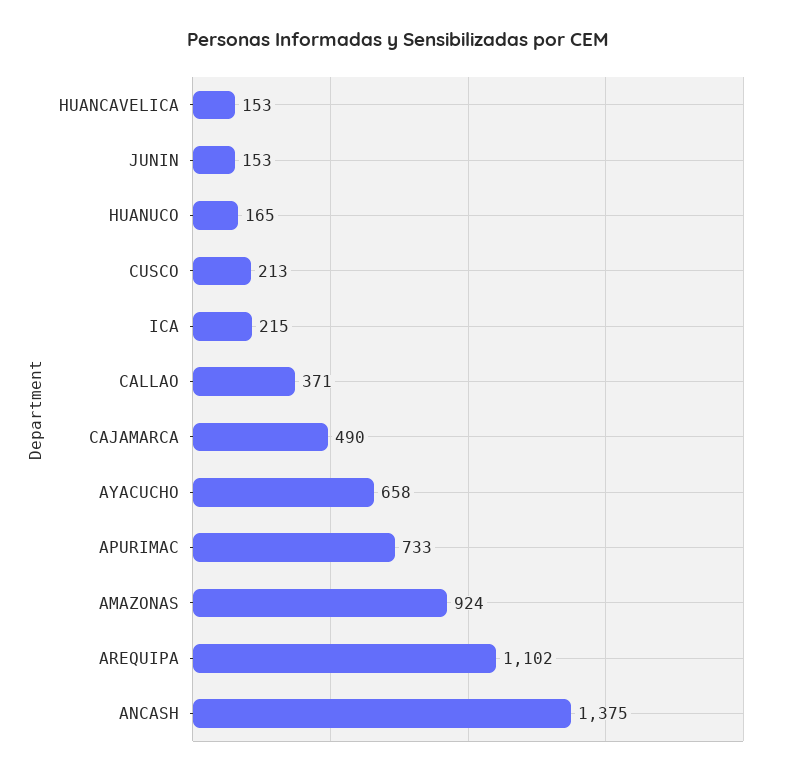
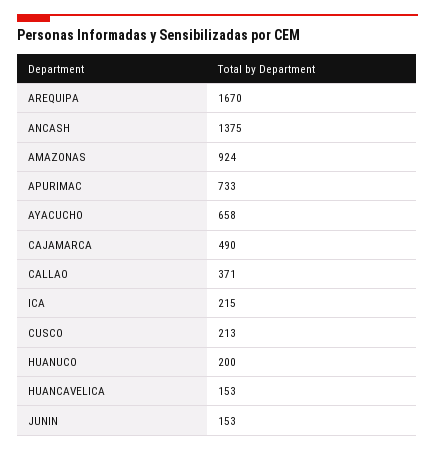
  {
    "HUANCAVELICA": 153,
    "JUNIN": 153,
-   "HUANUCO": 165,
+   "HUANUCO": 200,
    "CUSCO": 213,
    "ICA": 215,
    "CALLAO": 371,
    "CAJAMARCA": 490,
    "AYACUCHO": 658,
    "APURIMAC": 733,
    "AMAZONAS": 924,
-   "AREQUIPA": 1102,
+   "AREQUIPA": 1670,
    "ANCASH": 1375
  }

